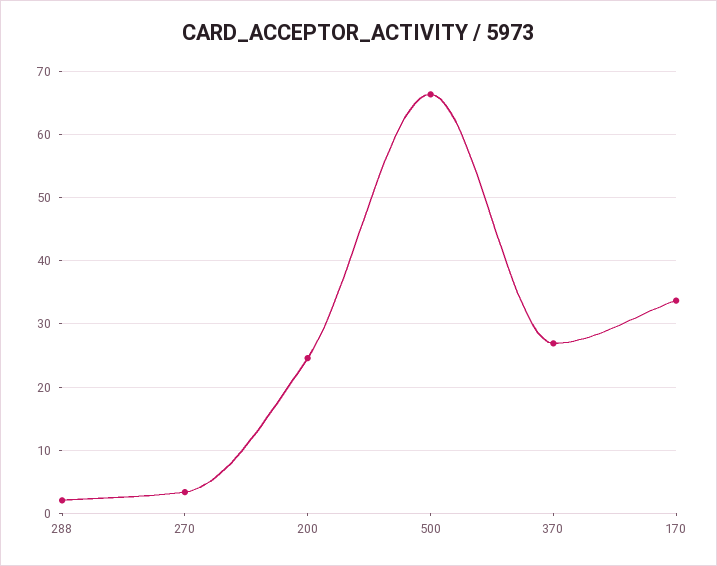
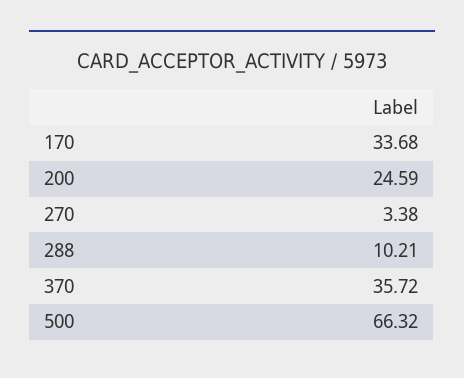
  {
-   "288": 2,
+   "288": 10.21,
    "270": 3.38,
    "200": 24.59,
    "500": 66.32,
-   "370": 27,
+   "370": 35.72,
    "170": 33.68
  }

